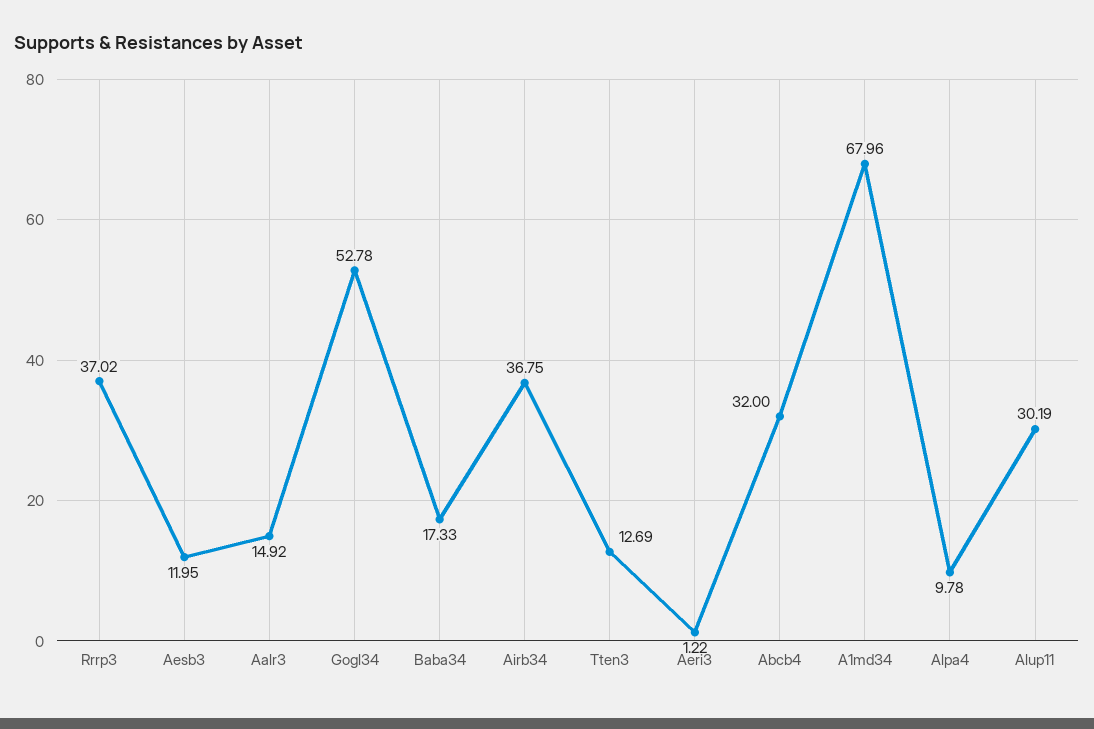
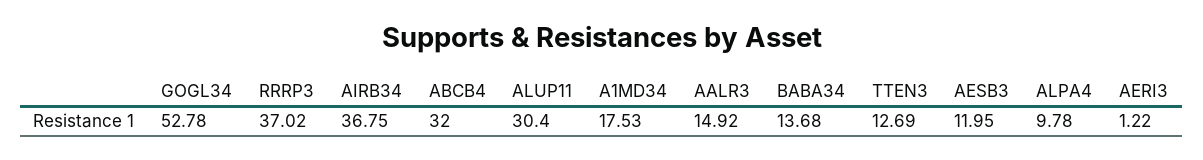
  {
    "Rrrp3": 37.02,
    "Aesb3": 11.95,
    "Aalr3": 14.92,
    "Gogl34": 52.78,
-   "Baba34": 17.33,
+   "Baba34": 13.68,
    "Airb34": 36.75,
    "Tten3": 12.69,
    "Aeri3": 1.22,
    "Abcb4": 32,
-   "A1md34": 67.96,
+   "A1md34": 17.53,
    "Alpa4": 9.78,
-   "Alup11": 30.19
+   "Alup11": 30.4
  }

